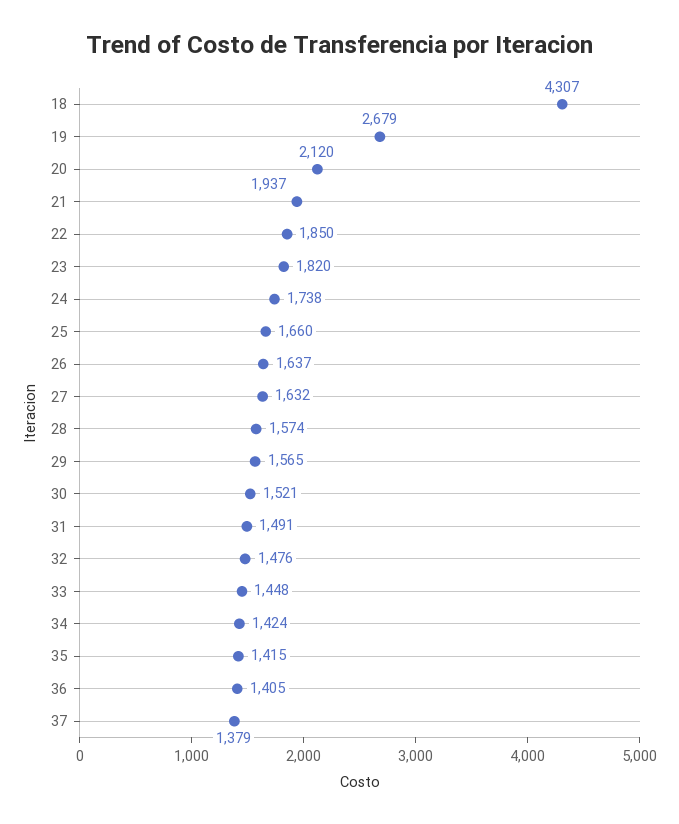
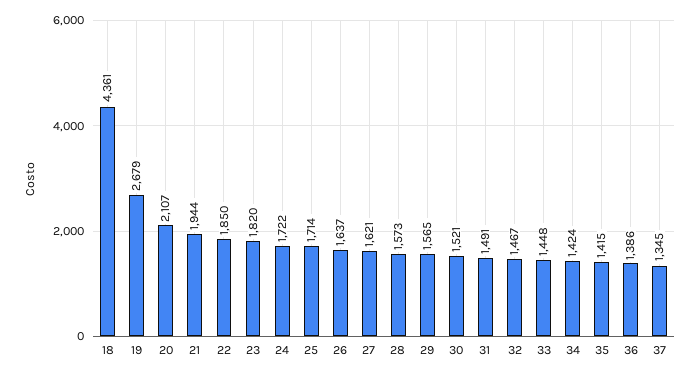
  {
-   "18": 4307,
+   "18": 4361,
    "19": 2679,
-   "20": 2120,
+   "20": 2107,
-   "21": 1937,
+   "21": 1944,
    "22": 1850,
    "23": 1820,
-   "24": 1738,
+   "24": 1722,
-   "25": 1660,
+   "25": 1714,
    "26": 1637,
-   "27": 1632,
+   "27": 1621,
-   "28": 1574,
+   "28": 1573,
    "29": 1565,
    "30": 1521,
    "31": 1491,
-   "32": 1476,
+   "32": 1467,
    "33": 1448,
    "34": 1424,
    "35": 1415,
-   "36": 1405,
+   "36": 1386,
-   "37": 1379
+   "37": 1345
  }

